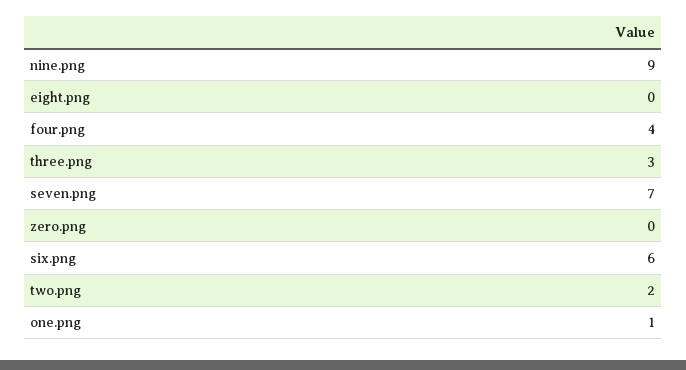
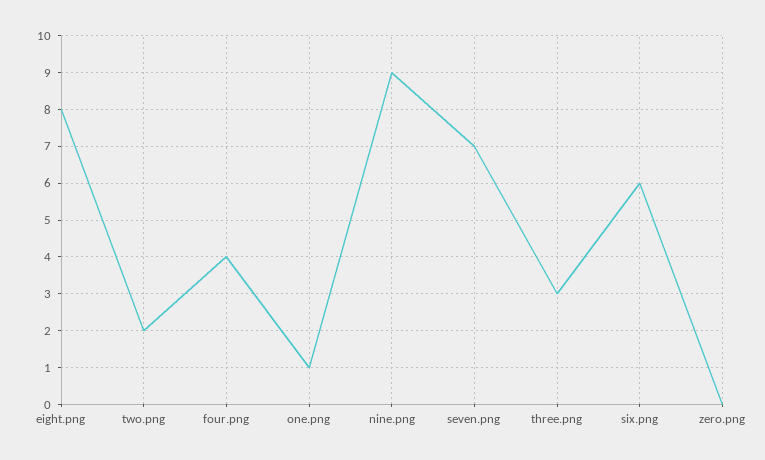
  {
    "nine.png": 9,
-   "eight.png": 0,
+   "eight.png": 8,
    "four.png": 4,
    "three.png": 3,
    "seven.png": 7,
    "zero.png": 0,
    "six.png": 6,
    "two.png": 2,
    "one.png": 1
  }

